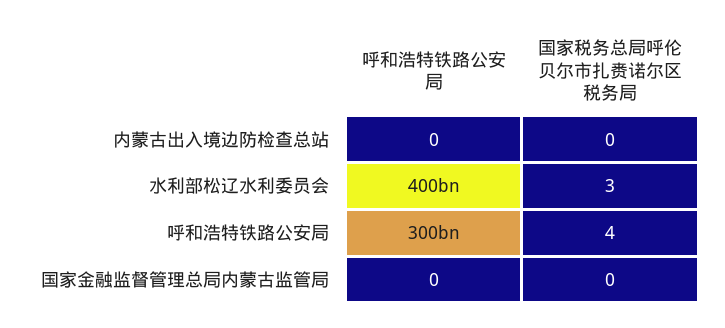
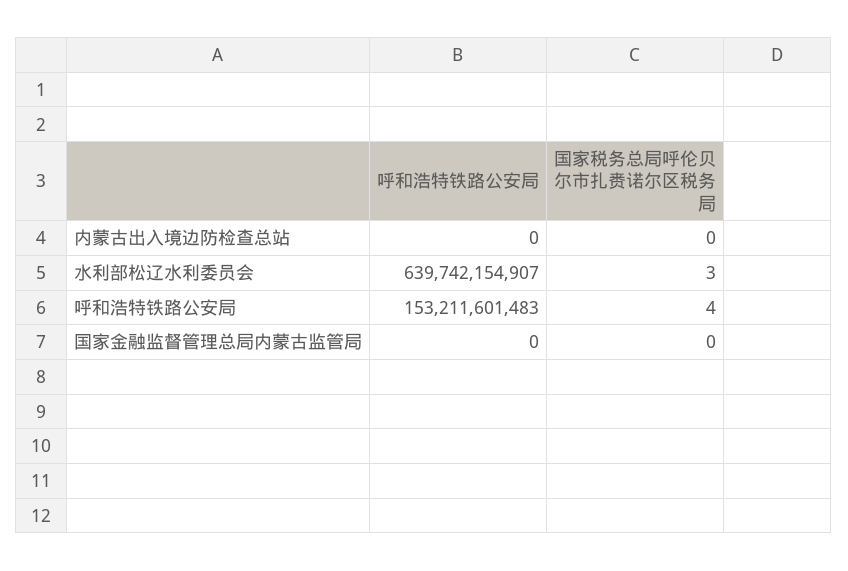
  {
    "呼和浩特铁路公安局": {
      "内蒙古出入境边防检查总站": 0,
-     "水利部松辽水利委员会": 400000000000,
+     "水利部松辽水利委员会": 639742154907,
-     "呼和浩特铁路公安局": 300000000000,
+     "呼和浩特铁路公安局": 153211601483,
      "国家金融监督管理总局内蒙古监管局": 0
    },
    "国家税务总局呼伦贝尔市扎赉诺尔区税务局": {
      "内蒙古出入境边防检查总站": 0,
      "水利部松辽水利委员会": 3,
      "呼和浩特铁路公安局": 4,
      "国家金融监督管理总局内蒙古监管局": 0
    }
  }

